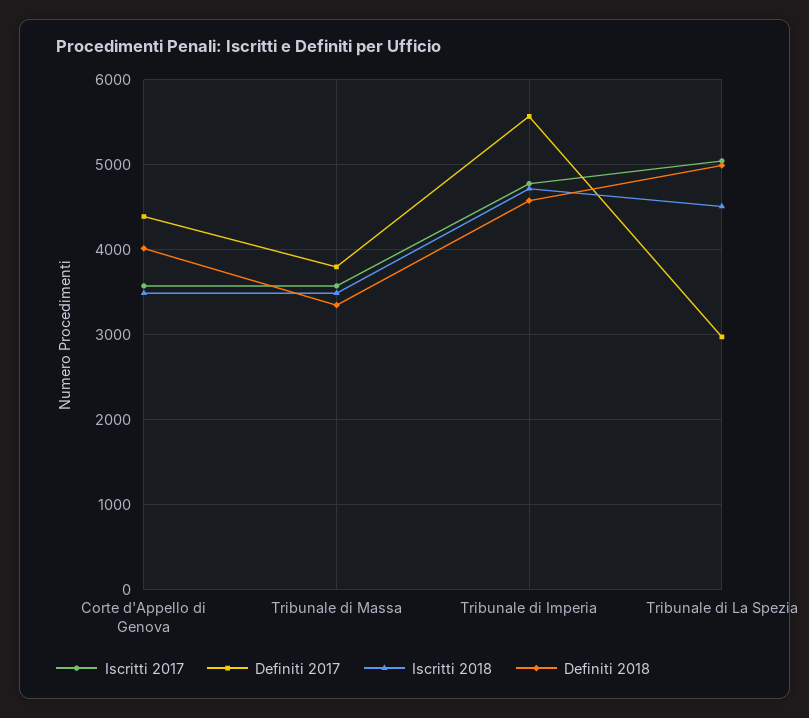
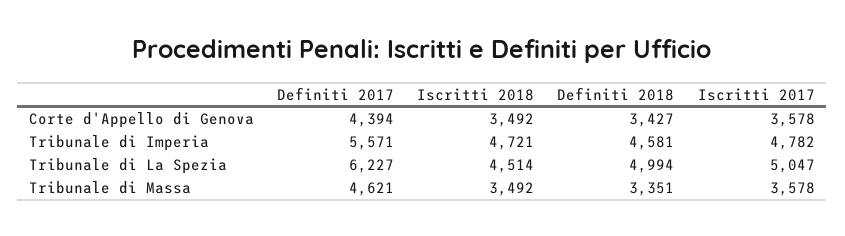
  {
    "Iscritti 2017": {
      "Corte d'Appello di Genova": 3578,
      "Tribunale di Massa": 3578,
      "Tribunale di Imperia": 4782,
      "Tribunale di La Spezia": 5047
    },
    "Definiti 2017": {
      "Corte d'Appello di Genova": 4394,
-     "Tribunale di Massa": 3800,
+     "Tribunale di Massa": 4621,
      "Tribunale di Imperia": 5571,
-     "Tribunale di La Spezia": 3000
+     "Tribunale di La Spezia": 6227
    },
    "Iscritti 2018": {
      "Corte d'Appello di Genova": 3492,
      "Tribunale di Massa": 3492,
      "Tribunale di Imperia": 4721,
      "Tribunale di La Spezia": 4514
    },
    "Definiti 2018": {
-     "Corte d'Appello di Genova": 4000,
+     "Corte d'Appello di Genova": 3427,
      "Tribunale di Massa": 3351,
      "Tribunale di Imperia": 4581,
      "Tribunale di La Spezia": 4994
    }
  }

